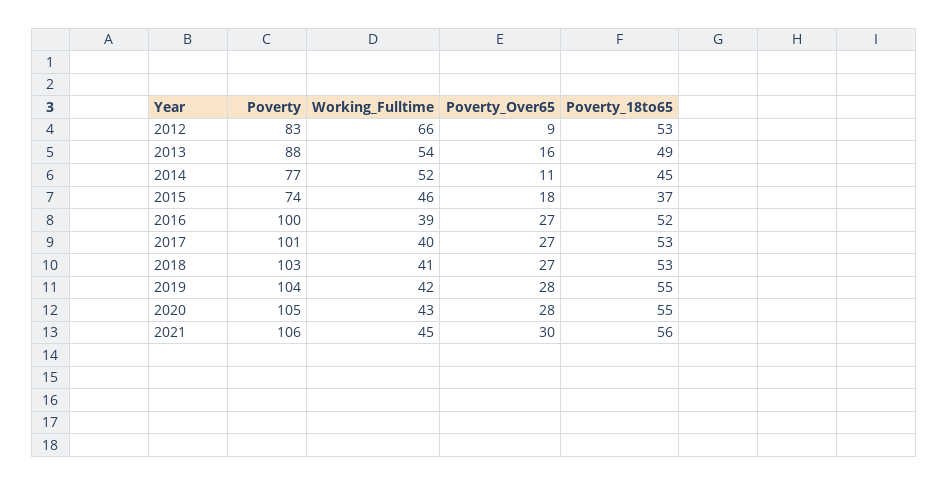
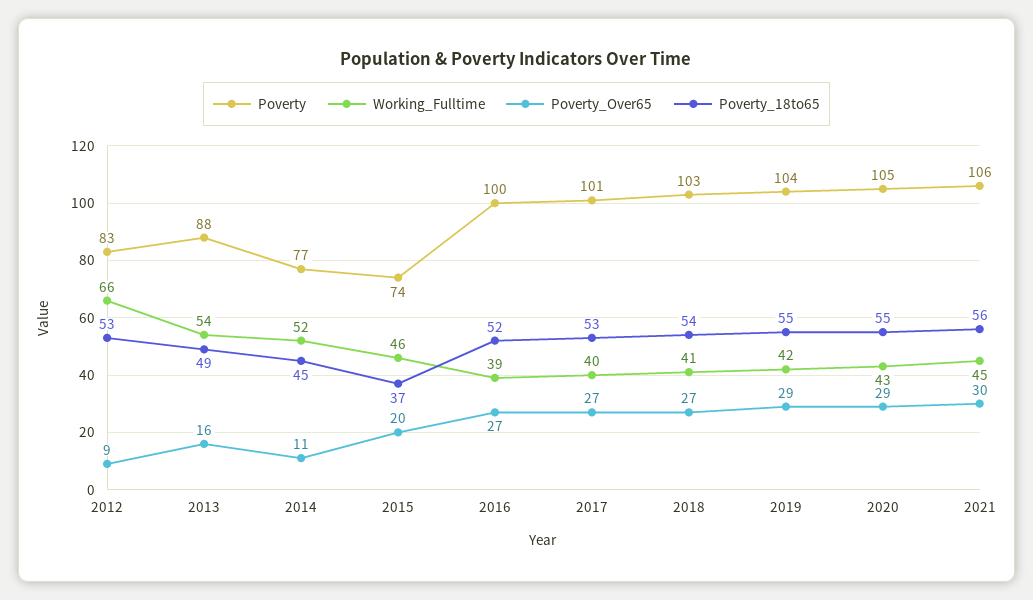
  {
    "Poverty": {
      "2012": 83,
      "2013": 88,
      "2014": 77,
      "2015": 74,
      "2016": 100,
      "2017": 101,
      "2018": 103,
      "2019": 104,
      "2020": 105,
      "2021": 106
    },
    "Working_Fulltime": {
      "2012": 66,
      "2013": 54,
      "2014": 52,
      "2015": 46,
      "2016": 39,
      "2017": 40,
      "2018": 41,
      "2019": 42,
      "2020": 43,
      "2021": 45
    },
    "Poverty_Over65": {
      "2012": 9,
      "2013": 16,
      "2014": 11,
-     "2015": 18,
+     "2015": 20,
      "2016": 27,
      "2017": 27,
      "2018": 27,
-     "2019": 28,
+     "2019": 29,
-     "2020": 28,
+     "2020": 29,
      "2021": 30
    },
    "Poverty_18to65": {
      "2012": 53,
      "2013": 49,
      "2014": 45,
      "2015": 37,
      "2016": 52,
      "2017": 53,
-     "2018": 53,
+     "2018": 54,
      "2019": 55,
      "2020": 55,
      "2021": 56
    }
  }

